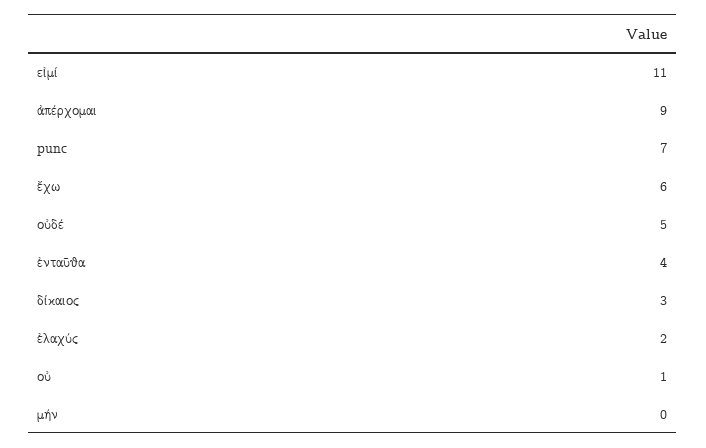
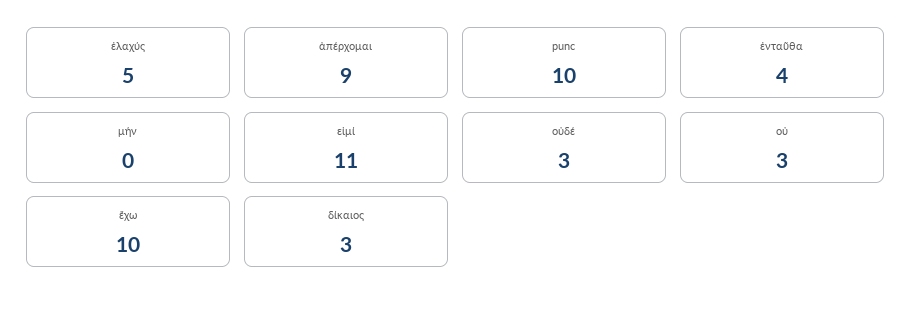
  {
    "εἰμί": 11,
    "ἀπέρχομαι": 9,
-   "punc": 7,
+   "punc": 10,
-   "ἔχω": 6,
+   "ἔχω": 10,
-   "οὐδέ": 5,
+   "οὐδέ": 3,
    "ἐνταῦθα": 4,
    "δίκαιος": 3,
-   "ἐλαχύς": 2,
+   "ἐλαχύς": 5,
-   "οὐ": 1,
+   "οὐ": 3,
    "μήν": 0
  }

